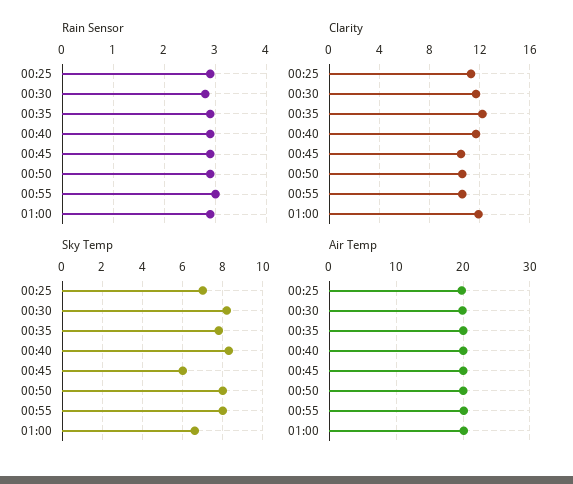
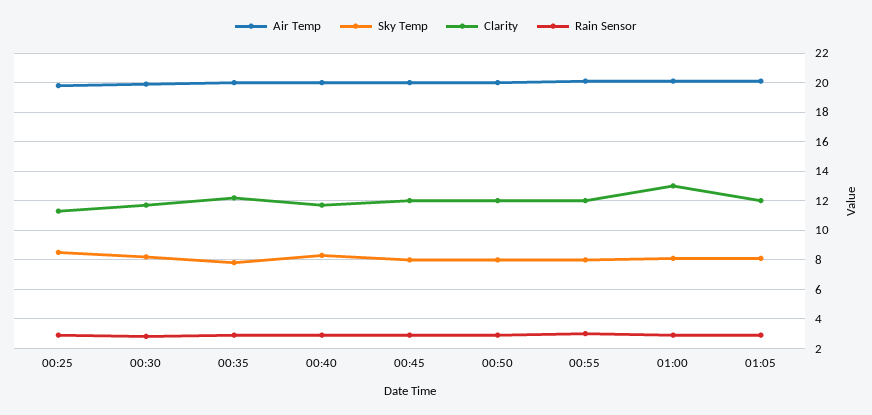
  {
    "Rain Sensor": {
      "00:25": 3,
      "00:30": 3,
      "00:35": 3,
      "00:40": 3,
      "00:45": 3,
      "00:50": 3,
      "00:55": 3,
-     "01:00": 3
+     "01:00": 3,
+     "01:05": 3
    },
    "Clarity": {
      "00:25": 11.5,
      "00:30": 11.5,
      "00:35": 12,
      "00:40": 11.5,
-     "00:45": 10.5,
+     "00:45": 12,
-     "00:50": 10.5,
+     "00:50": 12,
-     "00:55": 10.5,
+     "00:55": 12,
-     "01:00": 12
+     "01:00": 13,
+     "01:05": 12
    },
    "Sky Temp": {
-     "00:25": 7,
+     "00:25": 8.5,
      "00:30": 8,
      "00:35": 8,
      "00:40": 8.5,
-     "00:45": 6,
+     "00:45": 8,
      "00:50": 8,
      "00:55": 8,
-     "01:00": 6.5
+     "01:00": 8,
+     "01:05": 8
    },
    "Air Temp": {
      "00:25": 20,
      "00:30": 20,
      "00:35": 20,
      "00:40": 20,
      "00:45": 20,
      "00:50": 20,
      "00:55": 20,
-     "01:00": 20
+     "01:00": 20,
+     "01:05": 20
    }
  }

